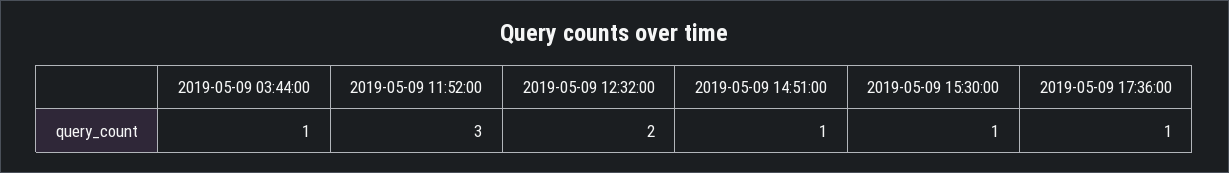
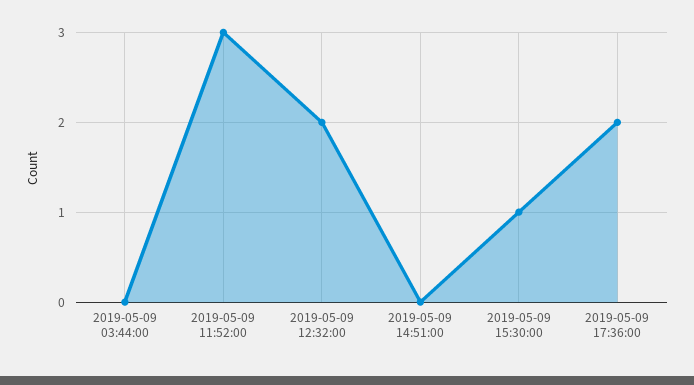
  {
-   "2019-05-09 03:44:00": 1,
+   "2019-05-09 03:44:00": 0,
    "2019-05-09 11:52:00": 3,
    "2019-05-09 12:32:00": 2,
-   "2019-05-09 14:51:00": 1,
+   "2019-05-09 14:51:00": 0,
    "2019-05-09 15:30:00": 1,
-   "2019-05-09 17:36:00": 1
+   "2019-05-09 17:36:00": 2
  }

